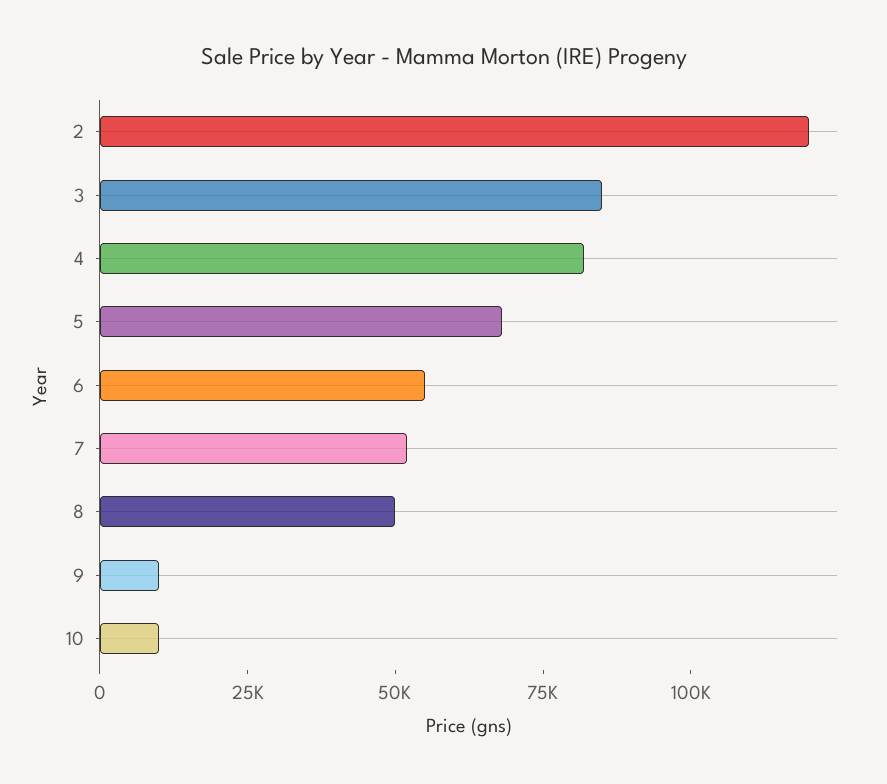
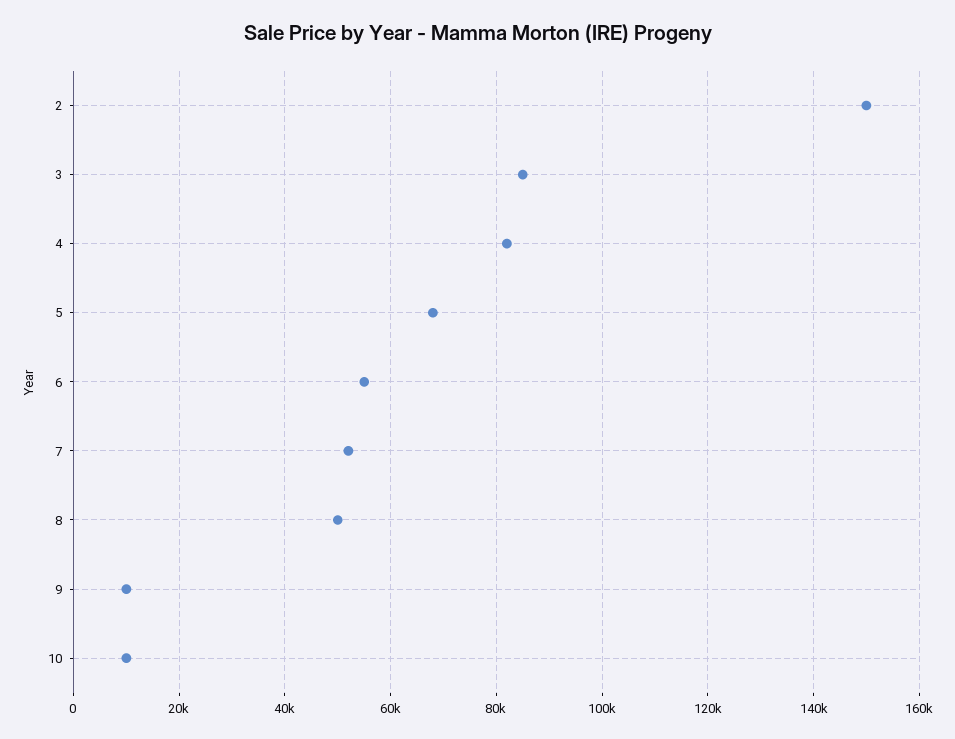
  {
-   "2": 120000,
+   "2": 150000,
    "3": 86000,
    "4": 82000,
    "5": 68000,
    "6": 56000,
    "7": 52000,
    "8": 50000,
    "9": 10000,
    "10": 10000
  }

